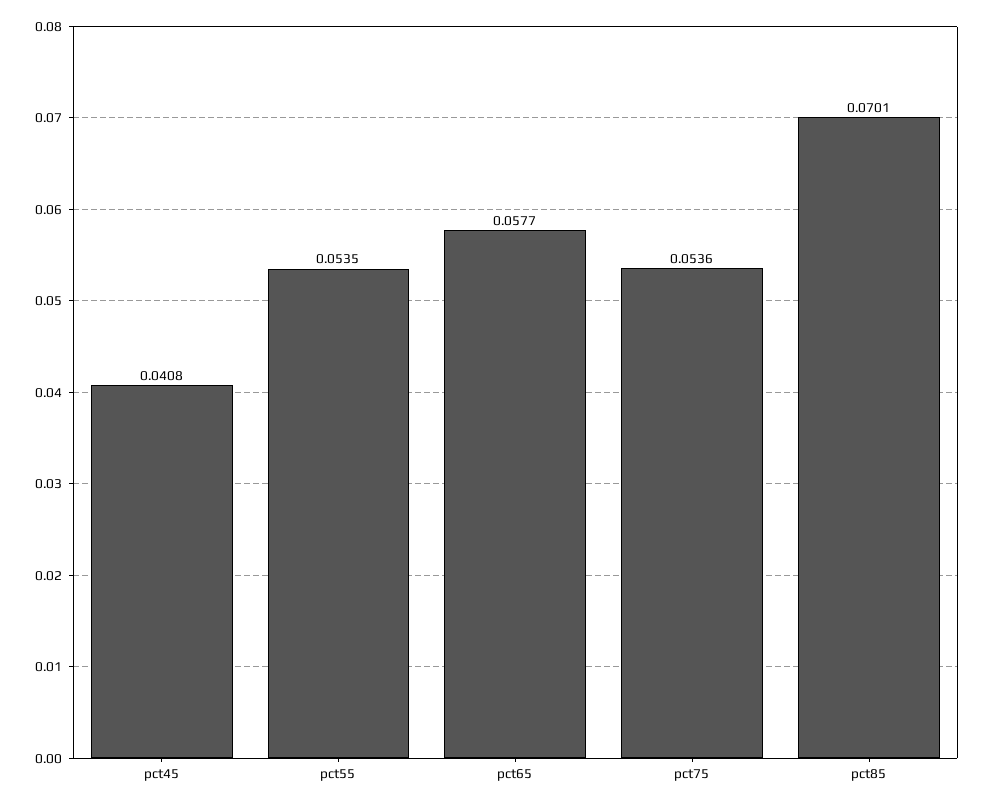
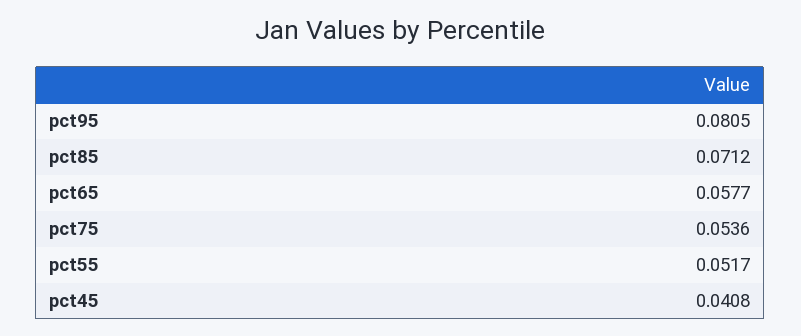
  {
    "pct45": 0.0408,
-   "pct55": 0.0535,
+   "pct55": 0.0517,
    "pct65": 0.0577,
    "pct75": 0.0536,
-   "pct85": 0.0701
+   "pct85": 0.0712,
+   "pct95": 0.0805
  }

